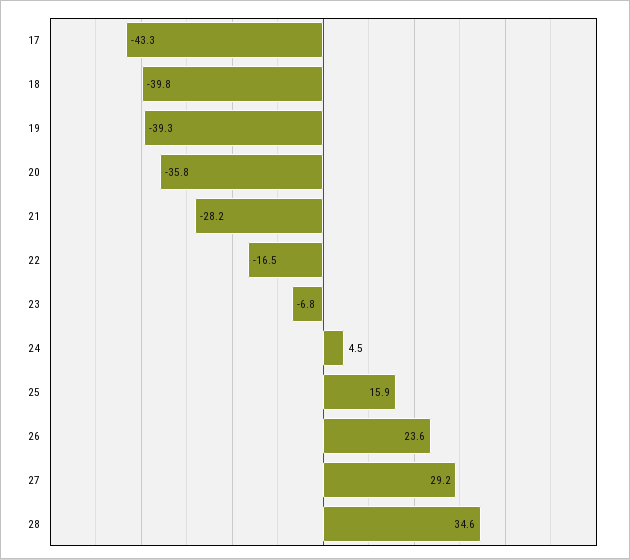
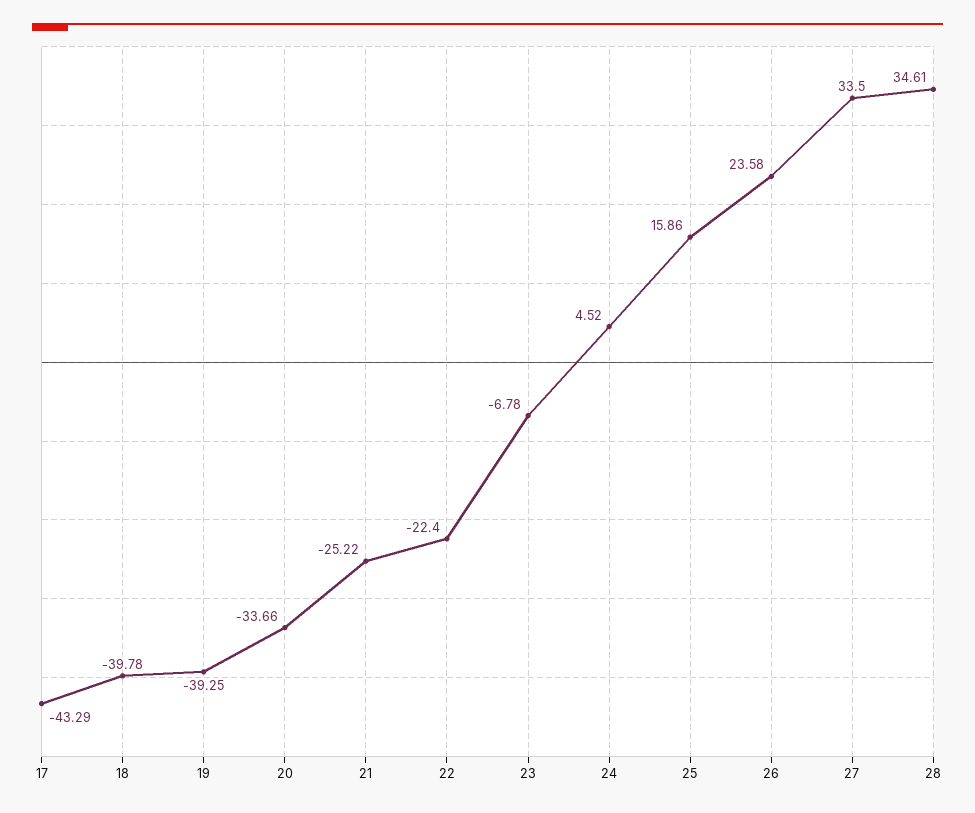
  {
    "17": -43.29,
    "18": -39.78,
    "19": -39.25,
-   "20": -35.8,
+   "20": -33.66,
-   "21": -28.2,
+   "21": -25.22,
-   "22": -16.5,
+   "22": -22.4,
    "23": -6.78,
    "24": 4.52,
    "25": 15.86,
    "26": 23.58,
-   "27": 29.2,
+   "27": 33.5,
    "28": 34.61
  }

